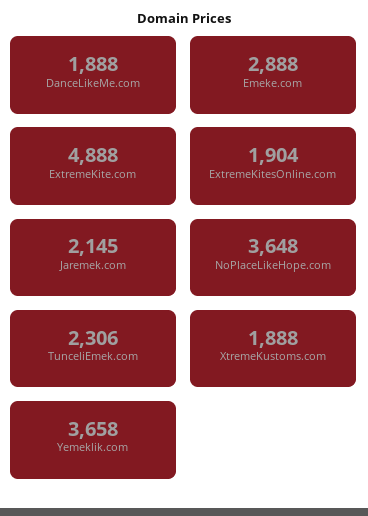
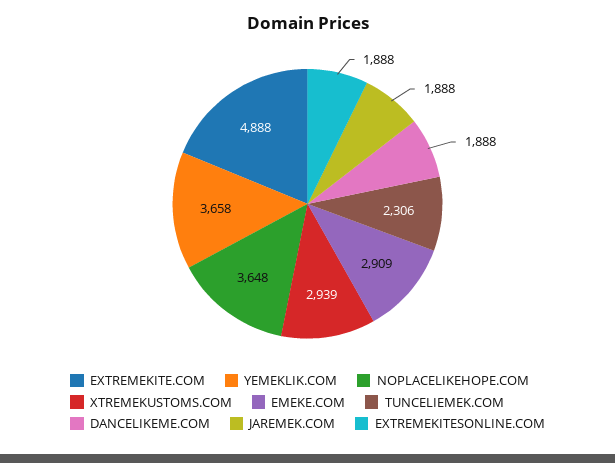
  {
    "DanceLikeMe.com": 1888,
-   "Emeke.com": 2888,
+   "Emeke.com": 2909,
    "ExtremeKite.com": 4888,
-   "ExtremeKitesOnline.com": 1904,
+   "ExtremeKitesOnline.com": 1888,
-   "Jaremek.com": 2145,
+   "Jaremek.com": 1888,
    "NoPlaceLikeHope.com": 3648,
    "TunceliEmek.com": 2306,
-   "XtremeKustoms.com": 1888,
+   "XtremeKustoms.com": 2939,
    "Yemeklik.com": 3658
  }

